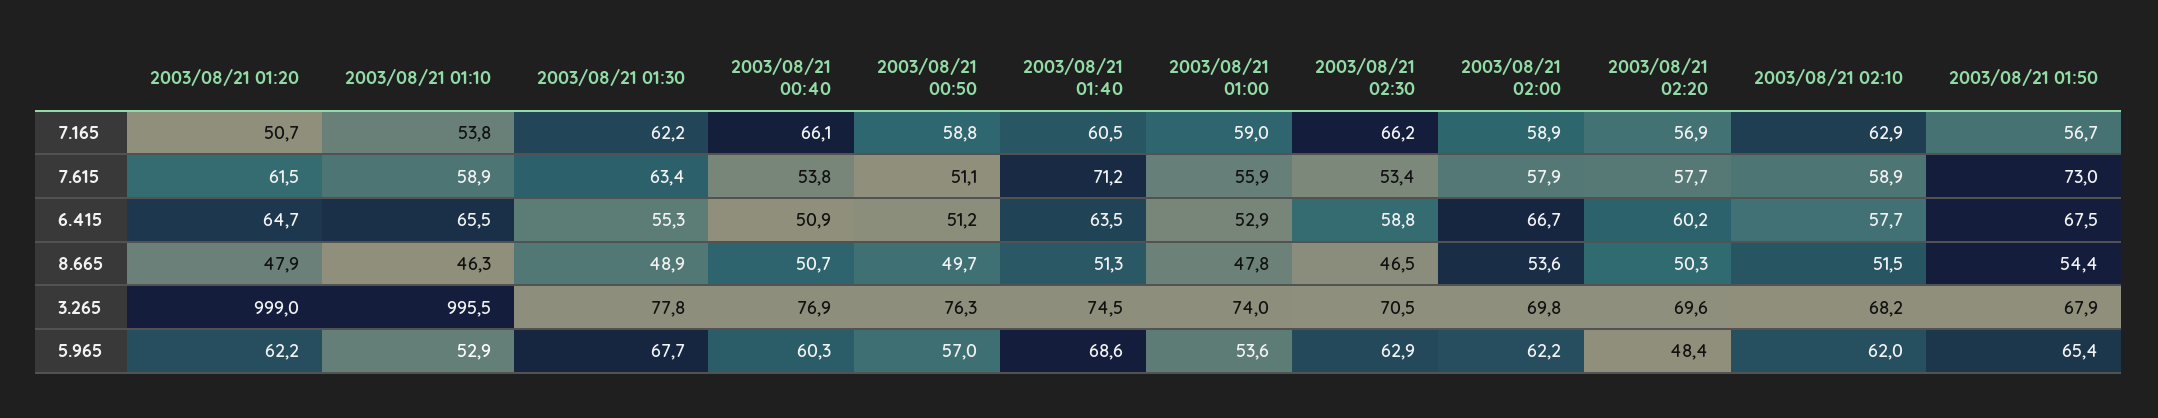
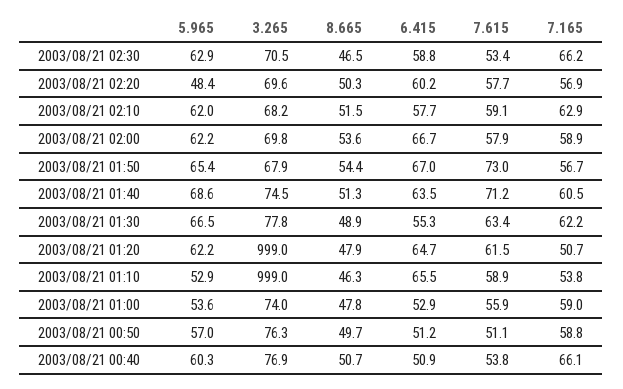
  {
    "2003/08/21 01:20": {
      "7.165": 50.7,
      "7.615": 61.5,
      "6.415": 64.7,
      "8.665": 47.9,
      "3.265": 999,
      "5.965": 62.2
    },
    "2003/08/21 01:10": {
      "7.165": 53.8,
      "7.615": 58.9,
      "6.415": 65.5,
      "8.665": 46.3,
-     "3.265": 995.5,
+     "3.265": 999,
      "5.965": 52.9
    },
    "2003/08/21 01:30": {
      "7.165": 62.2,
      "7.615": 63.4,
      "6.415": 55.3,
      "8.665": 48.9,
      "3.265": 77.8,
-     "5.965": 67.7
+     "5.965": 66.5
    },
    "2003/08/21 00:40": {
      "7.165": 66.1,
      "7.615": 53.8,
      "6.415": 50.9,
      "8.665": 50.7,
      "3.265": 76.9,
      "5.965": 60.3
    },
    "2003/08/21 00:50": {
      "7.165": 58.8,
      "7.615": 51.1,
      "6.415": 51.2,
      "8.665": 49.7,
      "3.265": 76.3,
      "5.965": 57
    },
    "2003/08/21 01:40": {
      "7.165": 60.5,
      "7.615": 71.2,
      "6.415": 63.5,
      "8.665": 51.3,
      "3.265": 74.5,
      "5.965": 68.6
    },
    "2003/08/21 01:00": {
      "7.165": 59,
      "7.615": 55.9,
      "6.415": 52.9,
      "8.665": 47.8,
      "3.265": 74,
      "5.965": 53.6
    },
    "2003/08/21 02:30": {
      "7.165": 66.2,
      "7.615": 53.4,
      "6.415": 58.8,
      "8.665": 46.5,
      "3.265": 70.5,
      "5.965": 62.9
    },
    "2003/08/21 02:00": {
      "7.165": 58.9,
      "7.615": 57.9,
      "6.415": 66.7,
      "8.665": 53.6,
      "3.265": 69.8,
      "5.965": 62.2
    },
    "2003/08/21 02:20": {
      "7.165": 56.9,
      "7.615": 57.7,
      "6.415": 60.2,
      "8.665": 50.3,
      "3.265": 69.6,
      "5.965": 48.4
    },
    "2003/08/21 02:10": {
      "7.165": 62.9,
-     "7.615": 58.9,
+     "7.615": 59.1,
      "6.415": 57.7,
      "8.665": 51.5,
      "3.265": 68.2,
      "5.965": 62
    },
    "2003/08/21 01:50": {
      "7.165": 56.7,
      "7.615": 73,
-     "6.415": 67.5,
+     "6.415": 67,
      "8.665": 54.4,
      "3.265": 67.9,
      "5.965": 65.4
    }
  }

